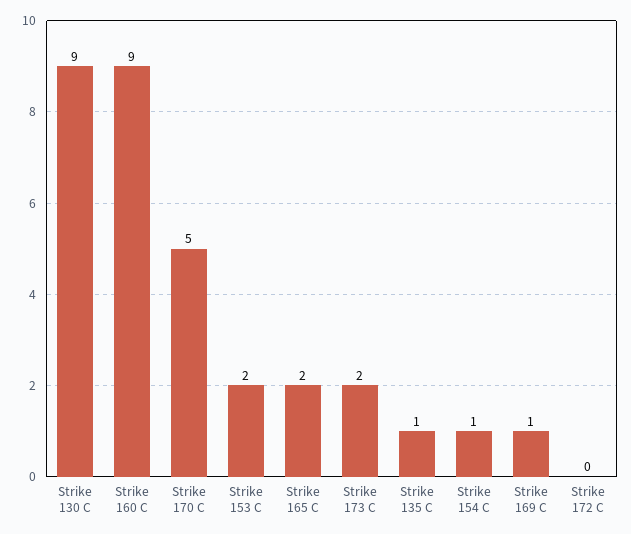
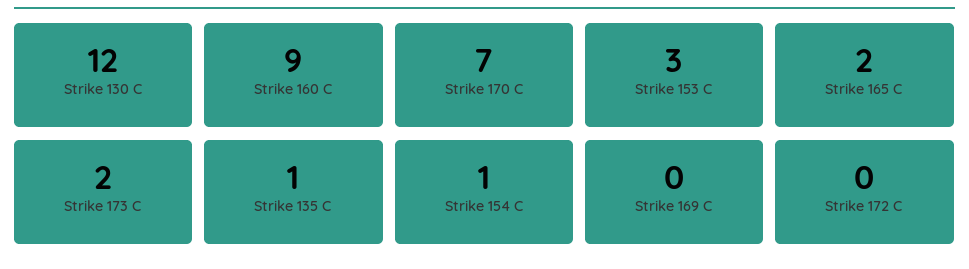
  {
-   "Strike 130 C": 9,
+   "Strike 130 C": 12,
    "Strike 160 C": 9,
-   "Strike 170 C": 5,
+   "Strike 170 C": 7,
-   "Strike 153 C": 2,
+   "Strike 153 C": 3,
    "Strike 165 C": 2,
    "Strike 173 C": 2,
    "Strike 135 C": 1,
    "Strike 154 C": 1,
-   "Strike 169 C": 1,
+   "Strike 169 C": 0,
    "Strike 172 C": 0
  }

